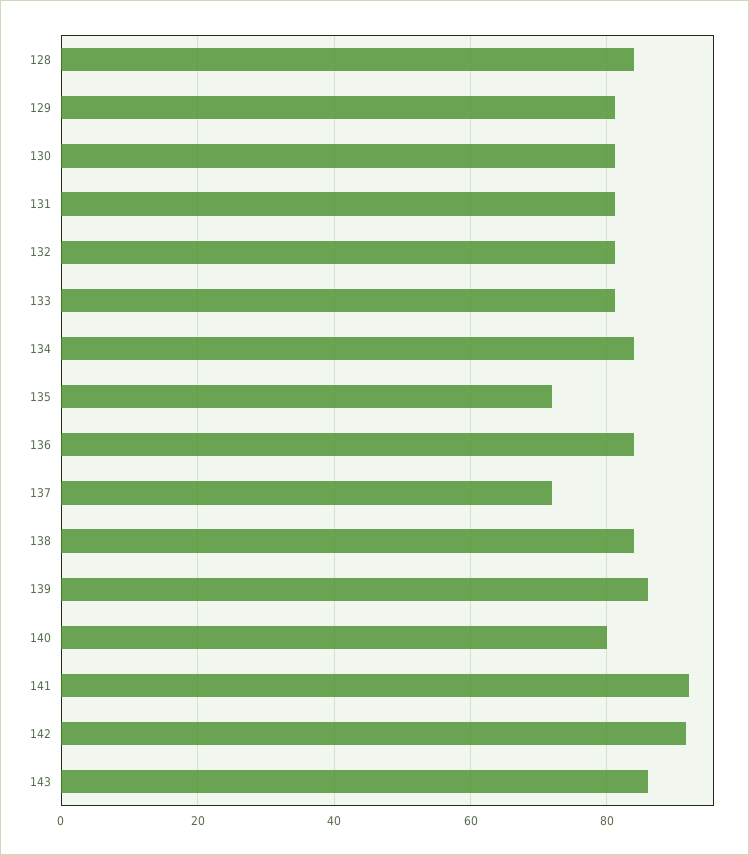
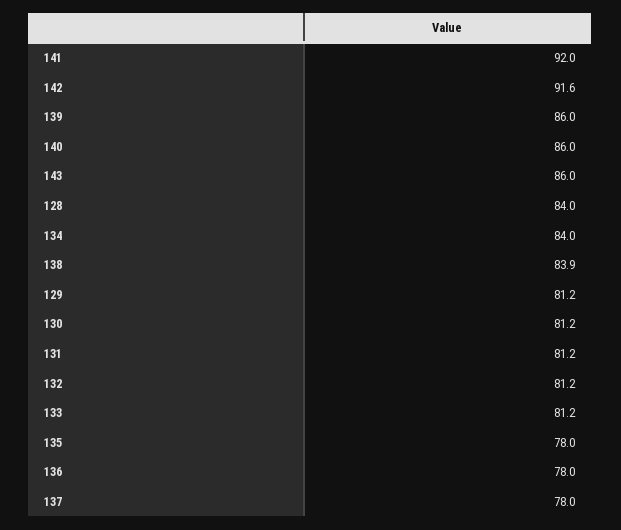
  {
    "128": 84,
    "129": 81.2,
    "130": 81.2,
    "131": 81.2,
    "132": 81.2,
    "133": 81.2,
    "134": 84,
-   "135": 72,
+   "135": 78,
-   "136": 84,
+   "136": 78,
-   "137": 72,
+   "137": 78,
    "138": 83.9,
    "139": 86,
-   "140": 80,
+   "140": 86,
    "141": 92,
    "142": 91.6,
    "143": 86
  }

